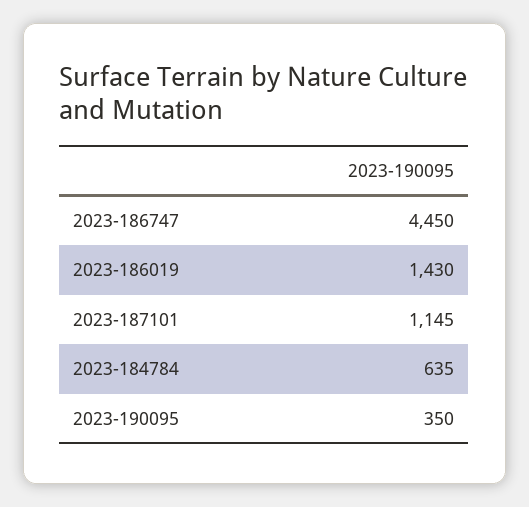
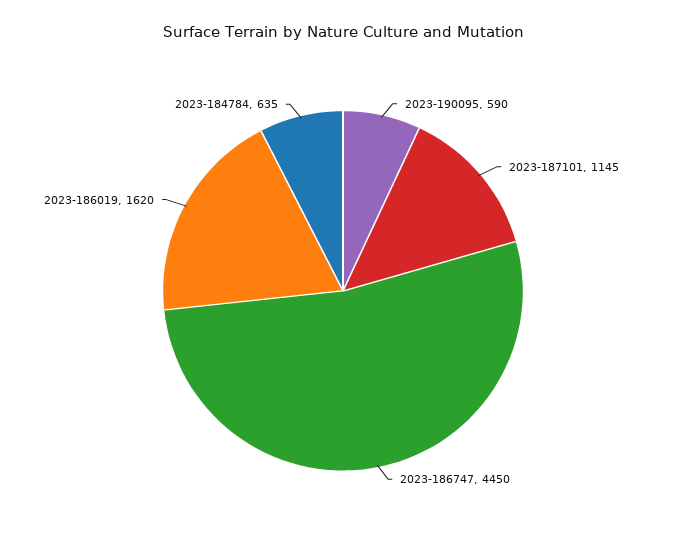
  {
    "2023-186747": 4450,
-   "2023-186019": 1430,
+   "2023-186019": 1620,
    "2023-187101": 1145,
    "2023-184784": 635,
-   "2023-190095": 350
+   "2023-190095": 590
  }

